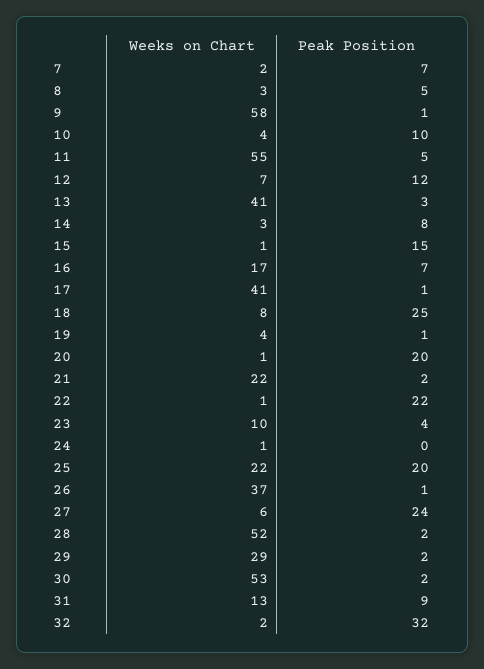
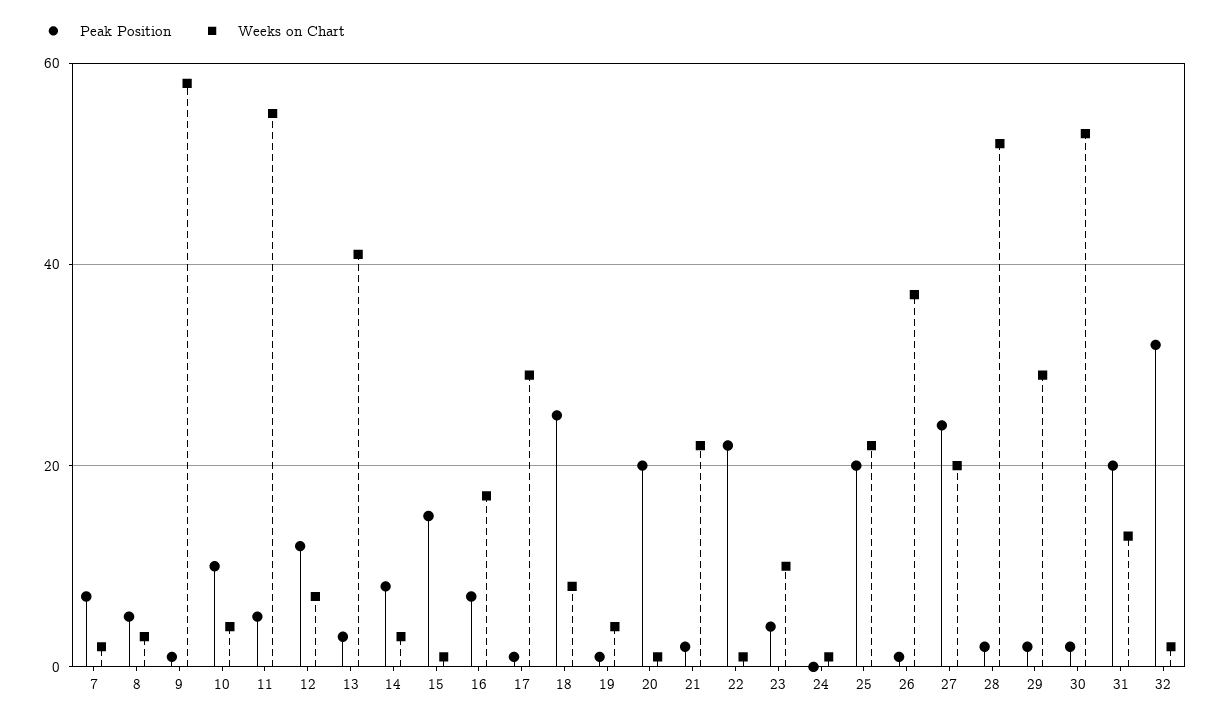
  {
    "Weeks on Chart": {
      "7": 2,
      "8": 3,
      "9": 58,
      "10": 4,
      "11": 55,
      "12": 7,
      "13": 41,
      "14": 3,
      "15": 1,
      "16": 17,
-     "17": 41,
+     "17": 30,
      "18": 8,
      "19": 4,
      "20": 1,
      "21": 22,
      "22": 1,
      "23": 10,
      "24": 1,
      "25": 22,
      "26": 37,
-     "27": 6,
+     "27": 20,
      "28": 52,
      "29": 29,
      "30": 53,
      "31": 13,
      "32": 2
    },
    "Peak Position": {
      "7": 7,
      "8": 5,
      "9": 1,
      "10": 10,
      "11": 5,
      "12": 12,
      "13": 3,
      "14": 8,
      "15": 15,
      "16": 7,
      "17": 1,
      "18": 25,
      "19": 1,
      "20": 20,
      "21": 2,
      "22": 22,
      "23": 4,
      "24": 0,
      "25": 20,
      "26": 1,
      "27": 24,
      "28": 2,
      "29": 2,
      "30": 2,
-     "31": 9,
+     "31": 20,
      "32": 32
    }
  }

